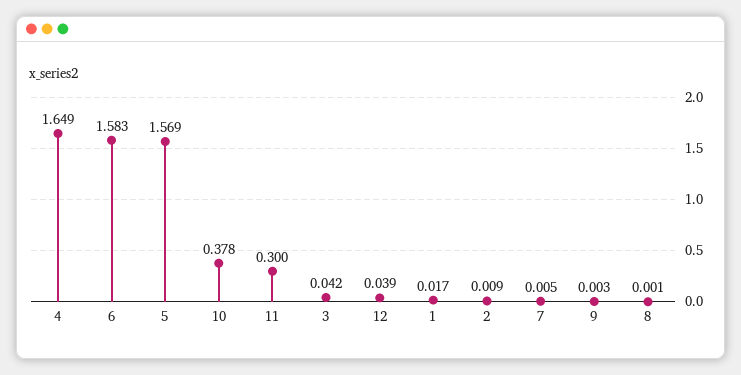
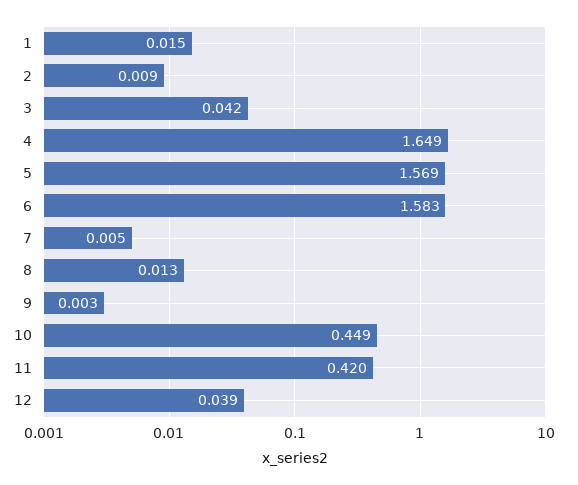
  {
    "4": 1.649,
    "6": 1.583,
    "5": 1.569,
-   "10": 0.378,
+   "10": 0.449,
-   "11": 0.3,
+   "11": 0.42,
    "3": 0.042,
    "12": 0.039,
-   "1": 0.017,
+   "1": 0.015,
    "2": 0.009,
    "7": 0.005,
    "9": 0.003,
-   "8": 0.001
+   "8": 0.013
  }

